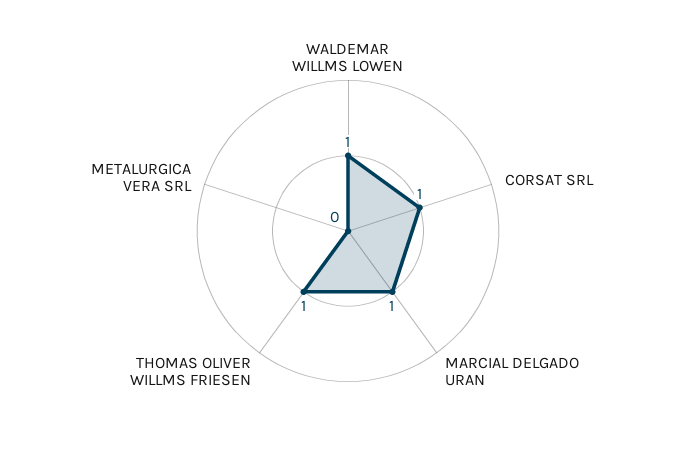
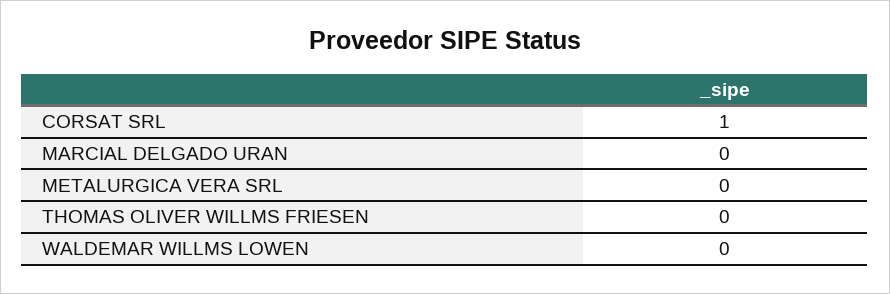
  {
-   "WALDEMAR WILLMS LOWEN": 1,
+   "WALDEMAR WILLMS LOWEN": 0,
    "CORSAT SRL": 1,
-   "MARCIAL DELGADO URAN": 1,
+   "MARCIAL DELGADO URAN": 0,
-   "THOMAS OLIVER WILLMS FRIESEN": 1,
+   "THOMAS OLIVER WILLMS FRIESEN": 0,
    "METALURGICA VERA SRL": 0
  }

